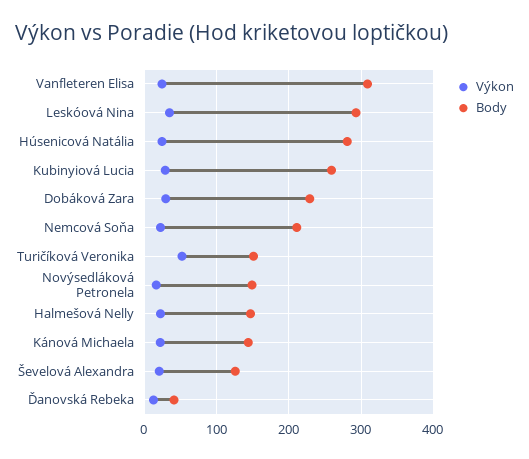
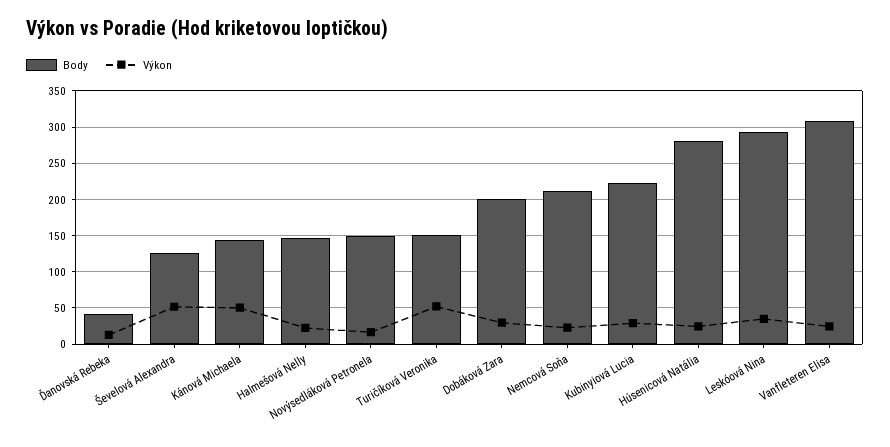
  {
    "Výkon": {
      "Vanfleteren Elisa": 20,
      "Leskóová Nina": 30,
      "Húsenicová Natália": 20,
      "Kubinyiová Lucia": 30,
      "Dobáková Zara": 30,
      "Nemcová Soňa": 20,
      "Turičíková Veronika": 50,
      "Novýsedláková Petronela": 20,
      "Halmešová Nelly": 20,
-     "Kánová Michaela": 20,
+     "Kánová Michaela": 50,
-     "Ševelová Alexandra": 20,
+     "Ševelová Alexandra": 50,
      "Ďanovská Rebeka": 10
    },
    "Body": {
      "Vanfleteren Elisa": 310,
      "Leskóová Nina": 290,
      "Húsenicová Natália": 280,
-     "Kubinyiová Lucia": 260,
+     "Kubinyiová Lucia": 220,
-     "Dobáková Zara": 230,
+     "Dobáková Zara": 200,
      "Nemcová Soňa": 210,
      "Turičíková Veronika": 150,
      "Novýsedláková Petronela": 150,
      "Halmešová Nelly": 150,
      "Kánová Michaela": 140,
      "Ševelová Alexandra": 130,
      "Ďanovská Rebeka": 40
    }
  }

